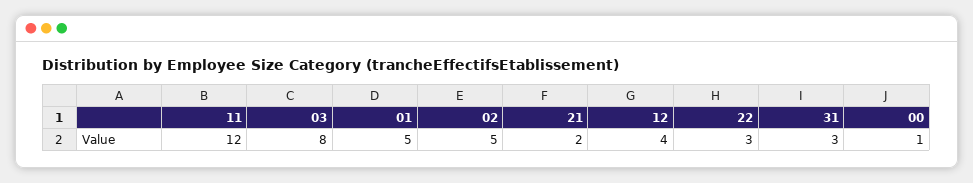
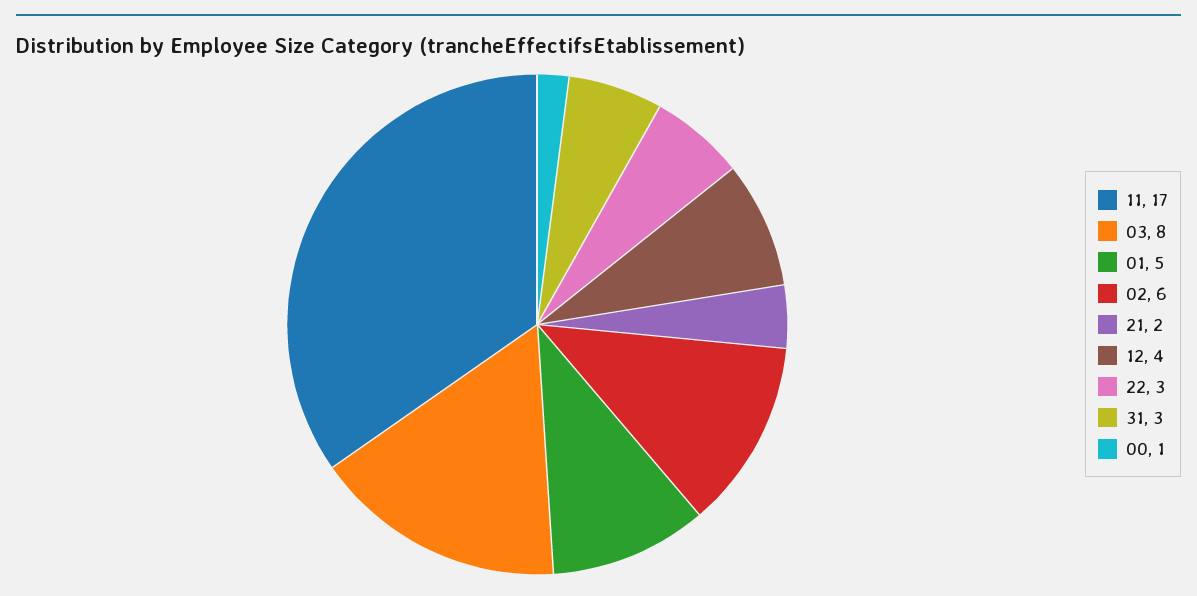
  {
-   "11": 12,
+   "11": 17,
    "03": 8,
    "01": 5,
-   "02": 5,
+   "02": 6,
    "21": 2,
    "12": 4,
    "22": 3,
    "31": 3,
    "00": 1
  }

